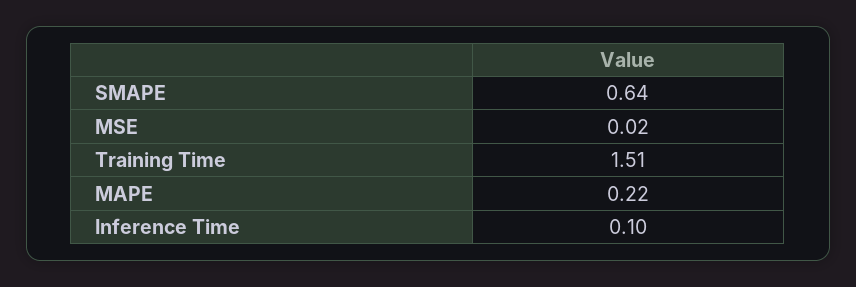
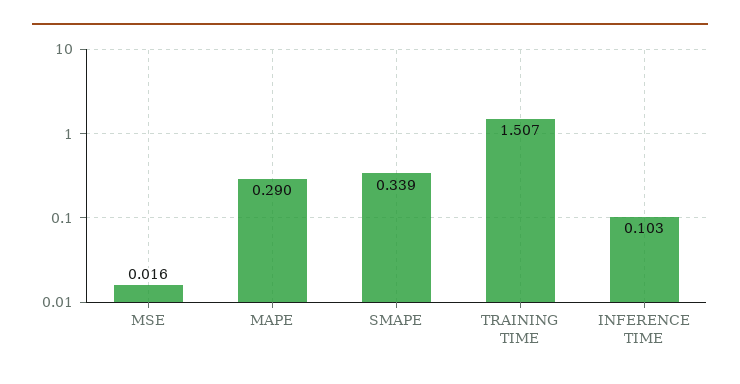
  {
-   "SMAPE": 0.64,
+   "SMAPE": 0.339,
    "MSE": 0.016,
    "Training Time": 1.507,
-   "MAPE": 0.22,
+   "MAPE": 0.29,
    "Inference Time": 0.103
  }

